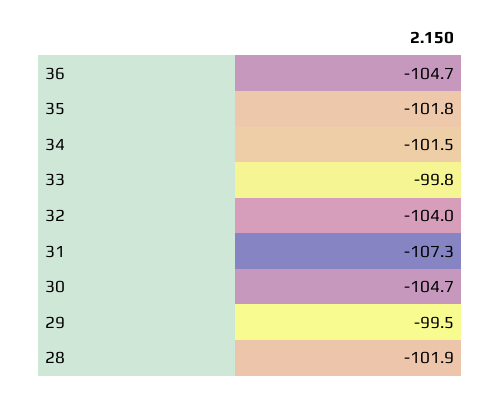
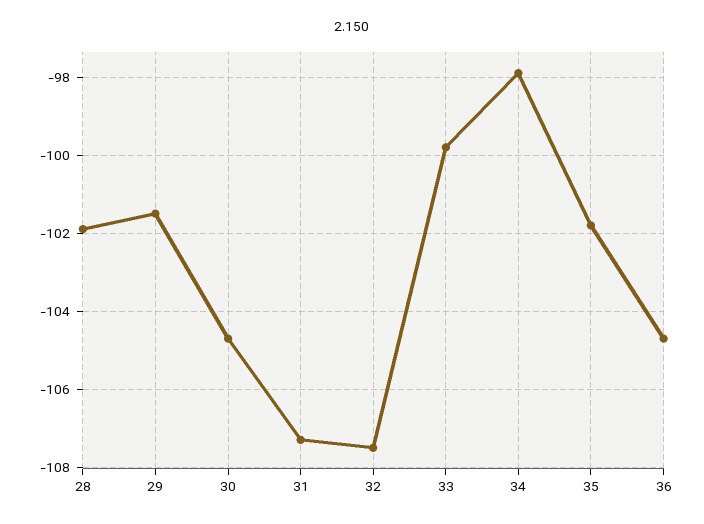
  {
    "36": -104.7,
    "35": -101.8,
-   "34": -101.5,
+   "34": -98,
    "33": -99.8,
-   "32": -104,
+   "32": -107.5,
    "31": -107.3,
    "30": -104.7,
-   "29": -99.5,
+   "29": -101.5,
    "28": -101.9
  }

